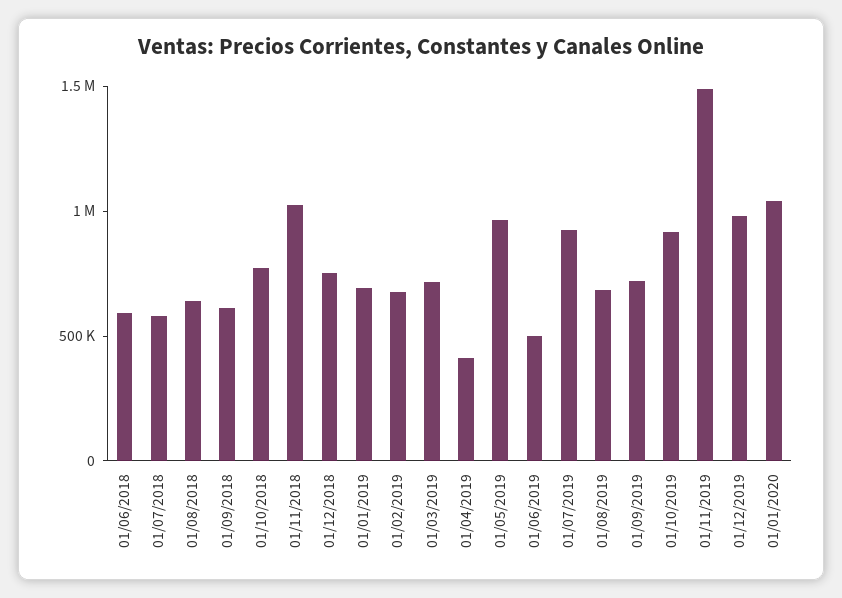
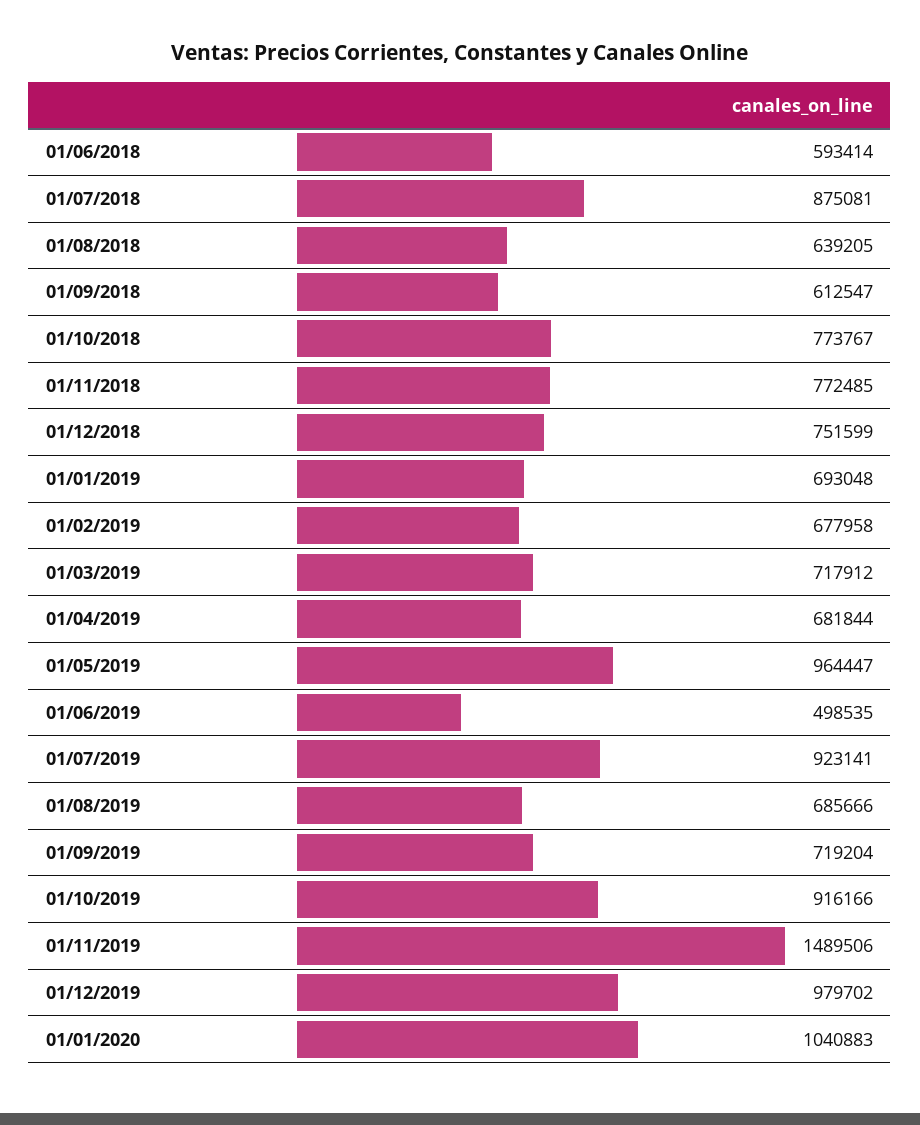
  {
    "01/06/2018": 593414,
-   "01/07/2018": 600000,
+   "01/07/2018": 875081,
    "01/08/2018": 639205,
    "01/09/2018": 612547,
    "01/10/2018": 773767,
-   "01/11/2018": 1000000,
+   "01/11/2018": 772485,
    "01/12/2018": 751599,
    "01/01/2019": 693048,
    "01/02/2019": 677958,
    "01/03/2019": 717912,
-   "01/04/2019": 400000,
+   "01/04/2019": 681844,
    "01/05/2019": 964447,
    "01/06/2019": 498535,
    "01/07/2019": 923141,
    "01/08/2019": 685666,
    "01/09/2019": 719204,
    "01/10/2019": 916166,
    "01/11/2019": 1489506,
    "01/12/2019": 979702,
    "01/01/2020": 1040883
  }

